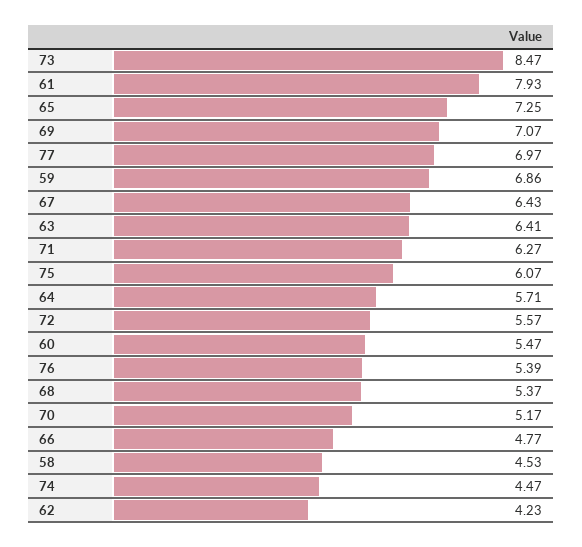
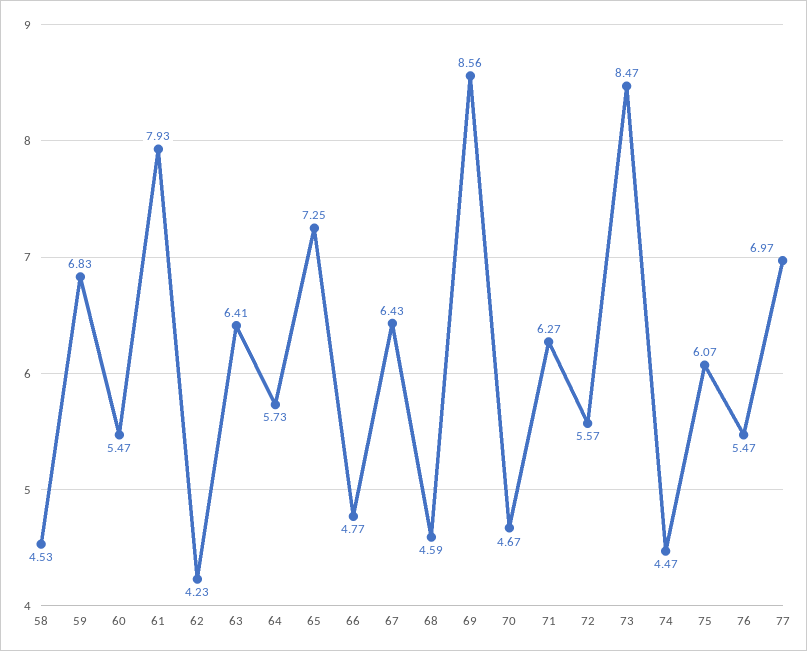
  {
    "73": 8.47,
    "61": 7.93,
    "65": 7.25,
-   "69": 7.07,
+   "69": 8.56,
    "77": 6.97,
-   "59": 6.86,
+   "59": 6.83,
    "67": 6.43,
    "63": 6.41,
    "71": 6.27,
    "75": 6.07,
-   "64": 5.71,
+   "64": 5.73,
    "72": 5.57,
    "60": 5.47,
-   "76": 5.39,
+   "76": 5.47,
-   "68": 5.37,
+   "68": 4.59,
-   "70": 5.17,
+   "70": 4.67,
    "66": 4.77,
    "58": 4.53,
    "74": 4.47,
    "62": 4.23
  }

